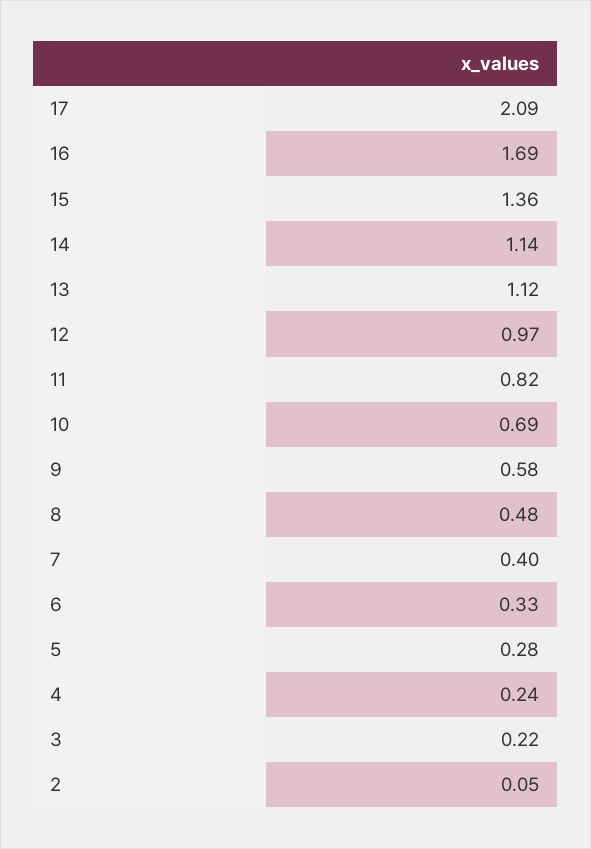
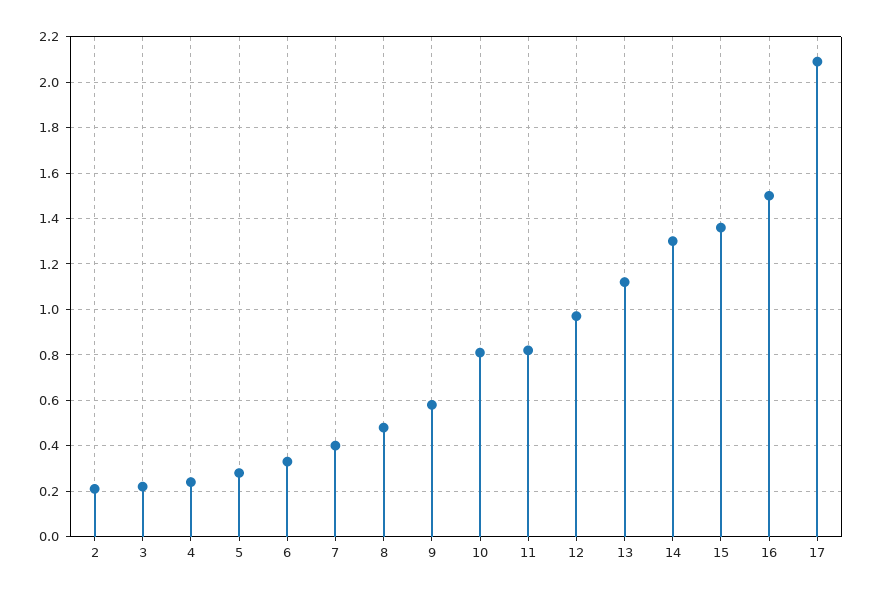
  {
    "17": 2.09,
-   "16": 1.69,
+   "16": 1.5,
    "15": 1.36,
-   "14": 1.14,
+   "14": 1.3,
    "13": 1.12,
    "12": 0.97,
    "11": 0.82,
-   "10": 0.69,
+   "10": 0.8,
    "9": 0.58,
    "8": 0.48,
    "7": 0.4,
    "6": 0.33,
    "5": 0.28,
    "4": 0.24,
    "3": 0.22,
-   "2": 0.05
+   "2": 0.2
  }

